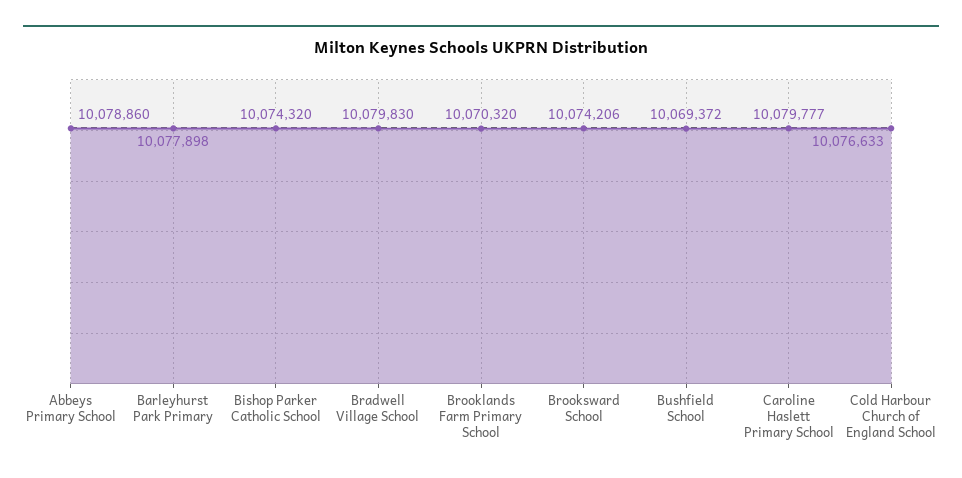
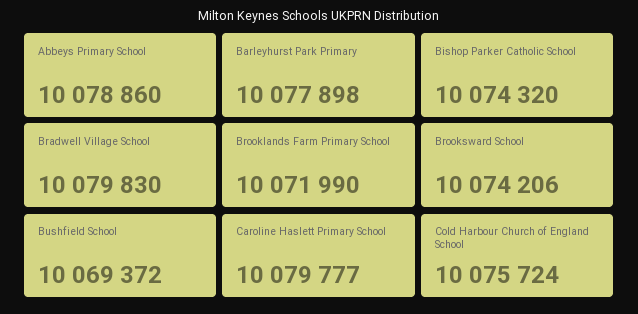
  {
    "Abbeys Primary School": 10078860,
    "Barleyhurst Park Primary": 10077898,
    "Bishop Parker Catholic School": 10074320,
    "Bradwell Village School": 10079830,
-   "Brooklands Farm Primary School": 10070320,
+   "Brooklands Farm Primary School": 10071990,
    "Brooksward School": 10074206,
    "Bushfield School": 10069372,
    "Caroline Haslett Primary School": 10079777,
-   "Cold Harbour Church of England School": 10076633
+   "Cold Harbour Church of England School": 10075724
  }

